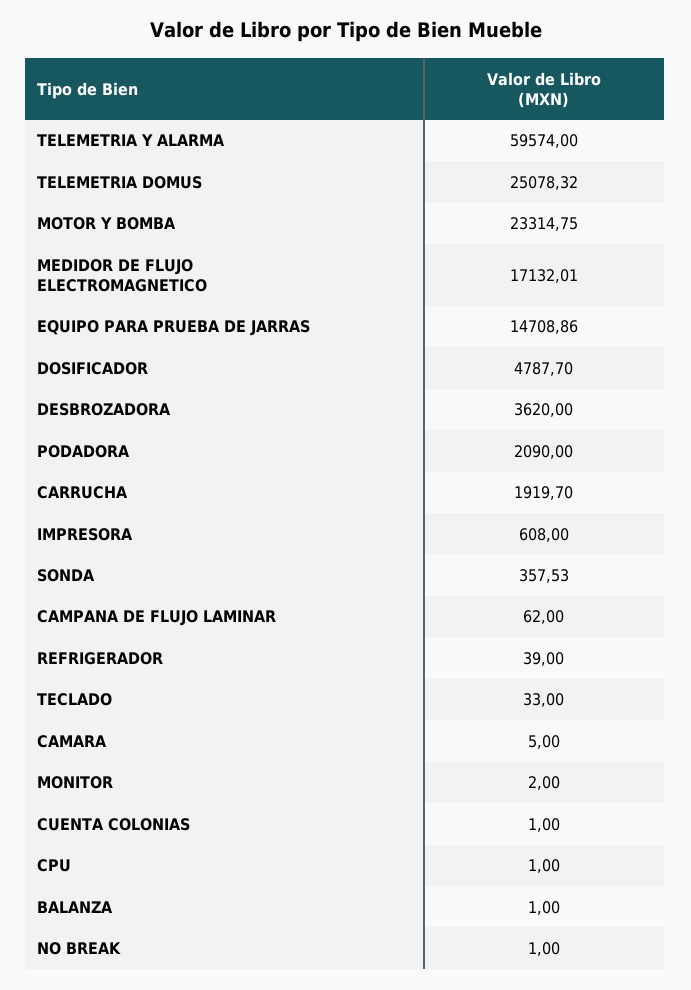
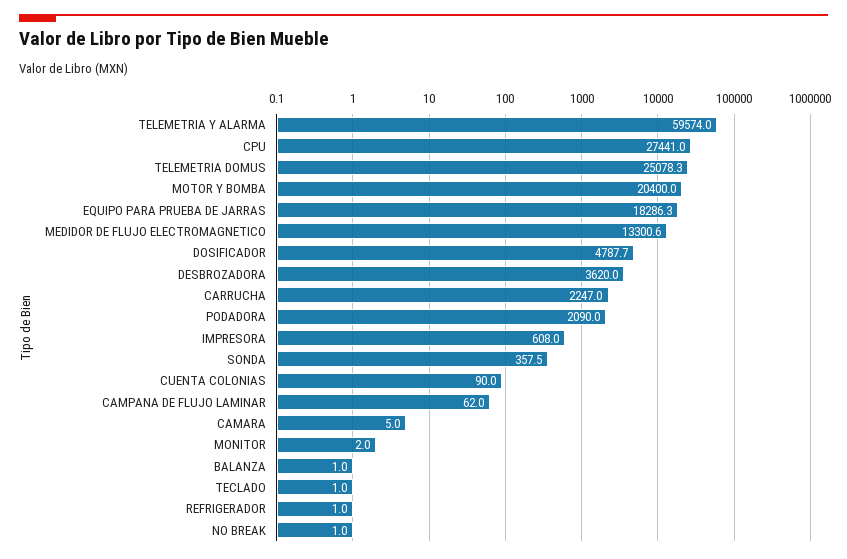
  {
    "TELEMETRIA Y ALARMA": 59574,
    "TELEMETRIA DOMUS": 25078.32,
-   "MOTOR Y BOMBA": 23314.75,
+   "MOTOR Y BOMBA": 20400,
-   "MEDIDOR DE FLUJO ELECTROMAGNETICO": 17132.01,
+   "MEDIDOR DE FLUJO ELECTROMAGNETICO": 13300.6,
-   "EQUIPO PARA PRUEBA DE JARRAS": 14708.86,
+   "EQUIPO PARA PRUEBA DE JARRAS": 18286.3,
    "DOSIFICADOR": 4787.7,
    "DESBROZADORA": 3620,
    "PODADORA": 2090,
-   "CARRUCHA": 1919.7,
+   "CARRUCHA": 2247,
    "IMPRESORA": 608,
    "SONDA": 357.53,
    "CAMPANA DE FLUJO LAMINAR": 62,
-   "REFRIGERADOR": 39,
+   "REFRIGERADOR": 1,
-   "TECLADO": 33,
+   "TECLADO": 1,
    "CAMARA": 5,
    "MONITOR": 2,
-   "CUENTA COLONIAS": 1,
+   "CUENTA COLONIAS": 90,
-   "CPU": 1,
+   "CPU": 27441,
    "BALANZA": 1,
    "NO BREAK": 1
  }

